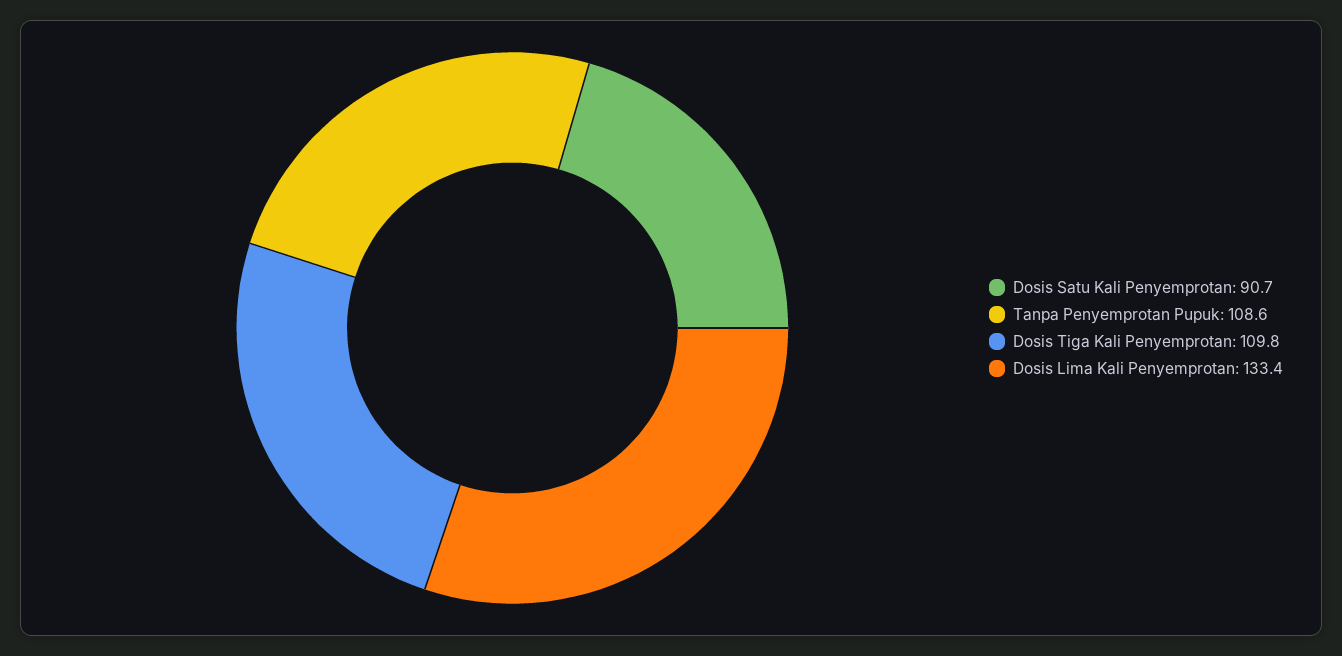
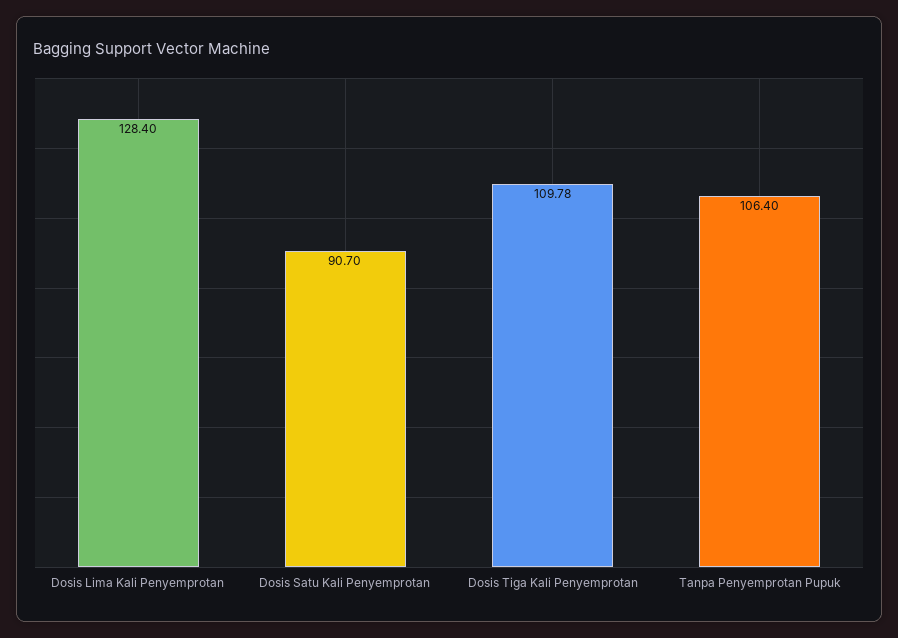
  {
    "Dosis Satu Kali Penyemprotan": 90.7,
-   "Tanpa Penyemprotan Pupuk": 108.6,
+   "Tanpa Penyemprotan Pupuk": 106.4,
    "Dosis Tiga Kali Penyemprotan": 109.78,
-   "Dosis Lima Kali Penyemprotan": 133.4
+   "Dosis Lima Kali Penyemprotan": 128.4
  }

